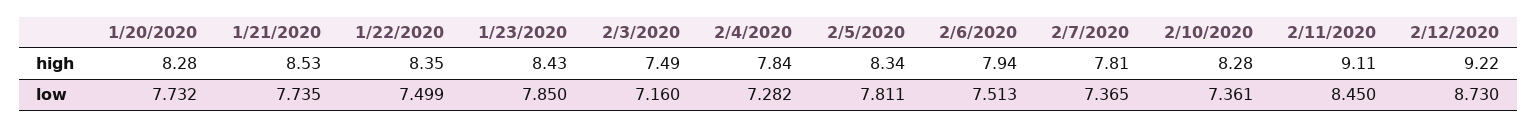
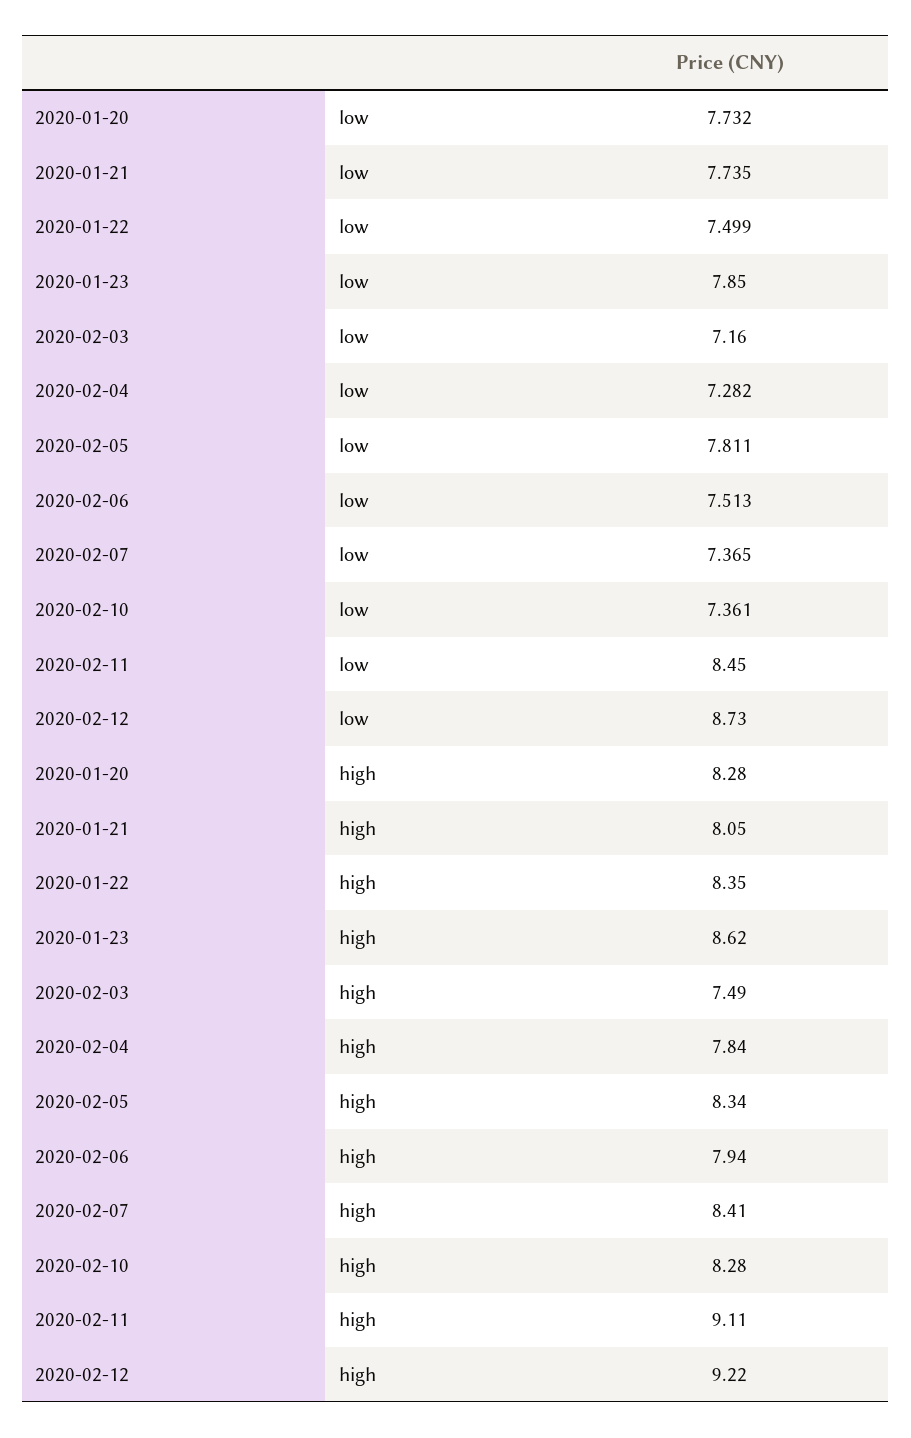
  {
    "1/20/2020": {
      "high": 8.28,
      "low": 7.732
    },
    "1/21/2020": {
-     "high": 8.53,
+     "high": 8.05,
      "low": 7.735
    },
    "1/22/2020": {
      "high": 8.35,
      "low": 7.499
    },
    "1/23/2020": {
-     "high": 8.43,
+     "high": 8.62,
      "low": 7.85
    },
    "2/3/2020": {
      "high": 7.49,
      "low": 7.16
    },
    "2/4/2020": {
      "high": 7.84,
      "low": 7.282
    },
    "2/5/2020": {
      "high": 8.34,
      "low": 7.811
    },
    "2/6/2020": {
      "high": 7.94,
      "low": 7.513
    },
    "2/7/2020": {
-     "high": 7.81,
+     "high": 8.41,
      "low": 7.365
    },
    "2/10/2020": {
      "high": 8.28,
      "low": 7.361
    },
    "2/11/2020": {
      "high": 9.11,
      "low": 8.45
    },
    "2/12/2020": {
      "high": 9.22,
      "low": 8.73
    }
  }

